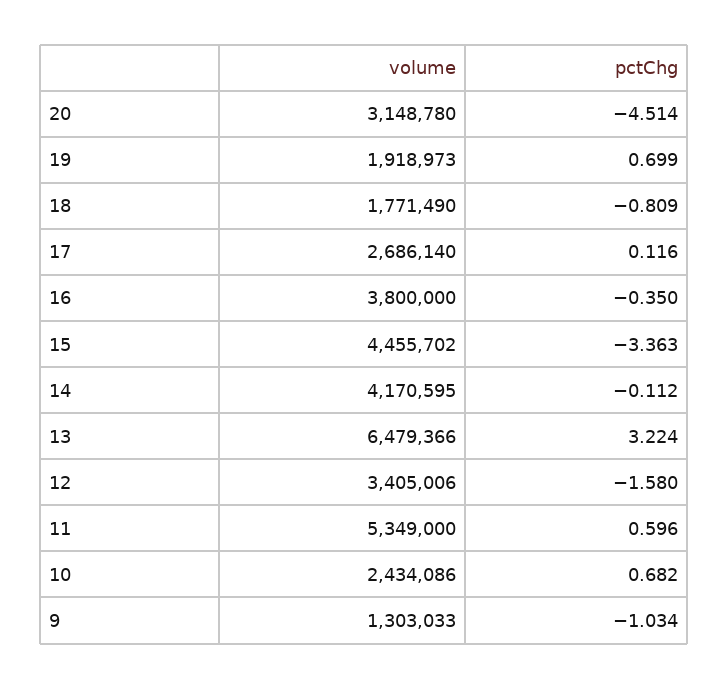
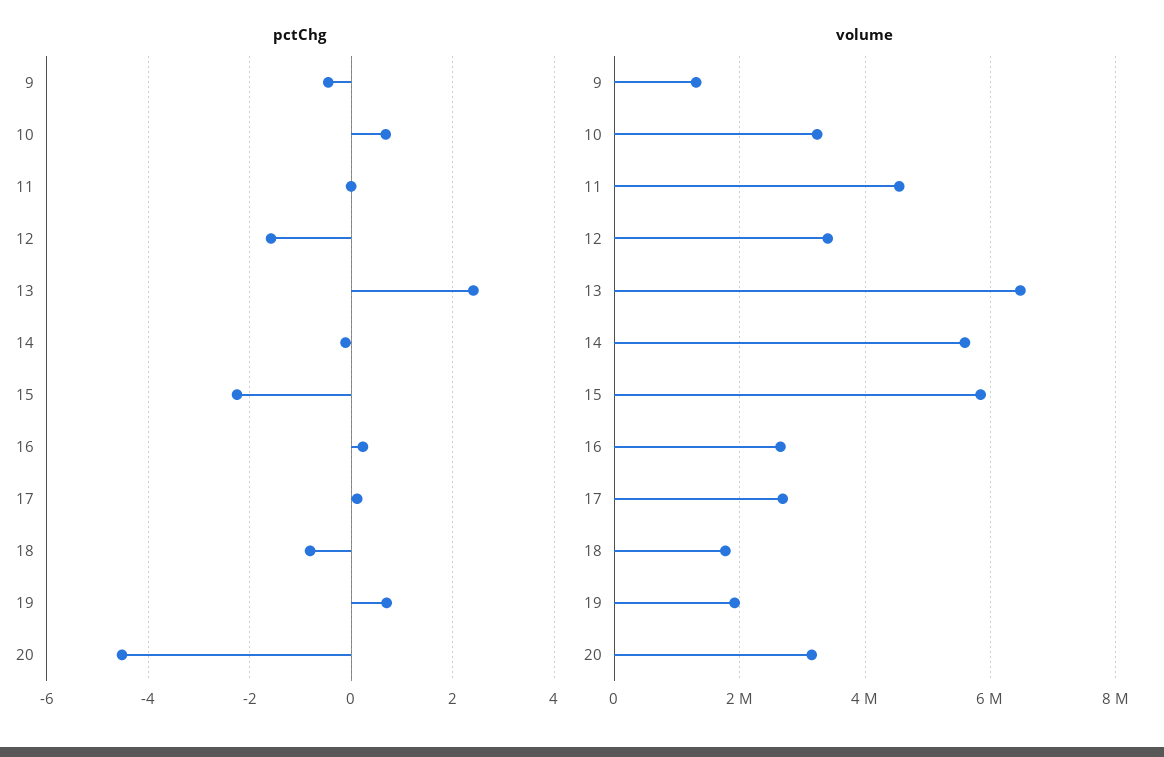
  {
    "volume": {
      "20": 3148780,
      "19": 1918973,
      "18": 1771490,
      "17": 2686140,
-     "16": 3800000,
+     "16": 2600000,
-     "15": 4455702,
+     "15": 5800000,
-     "14": 4170595,
+     "14": 5600000,
      "13": 6479366,
      "12": 3405006,
-     "11": 5349000,
+     "11": 4600000,
-     "10": 2434086,
+     "10": 3200000,
      "9": 1303033
    },
    "pctChg": {
      "20": -4.514,
      "19": 0.699,
      "18": -0.809,
      "17": 0.116,
-     "16": -0.35,
+     "16": 0.2,
-     "15": -3.363,
+     "15": -2.2,
      "14": -0.112,
-     "13": 3.224,
+     "13": 2.4,
      "12": -1.58,
-     "11": 0.596,
+     "11": 0,
      "10": 0.682,
-     "9": -1.034
+     "9": -0.4
    }
  }

